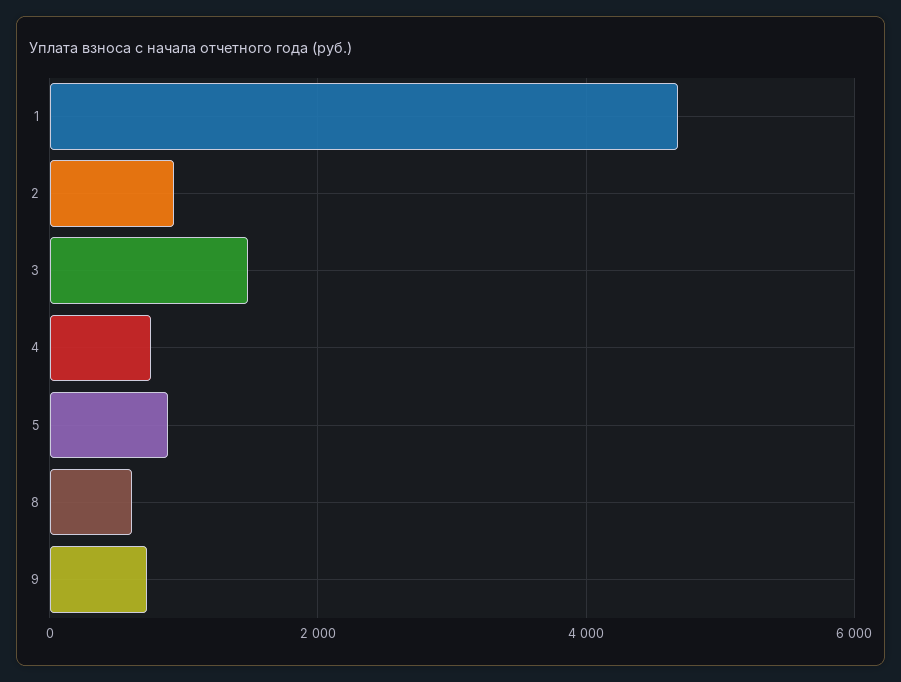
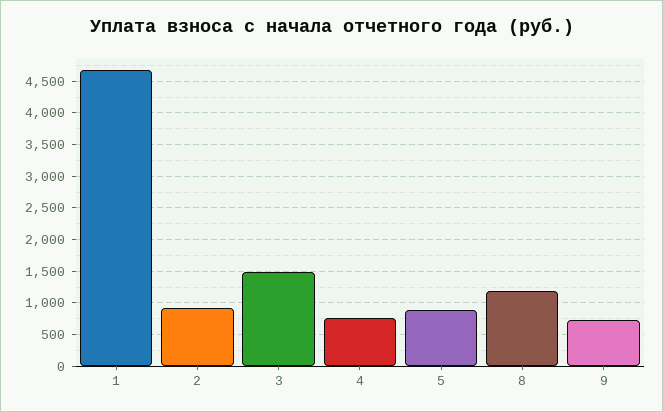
  {
    "1": 4700,
    "2": 900,
    "3": 1500,
    "4": 800,
    "5": 900,
-   "8": 600,
+   "8": 1200,
    "9": 700
  }

